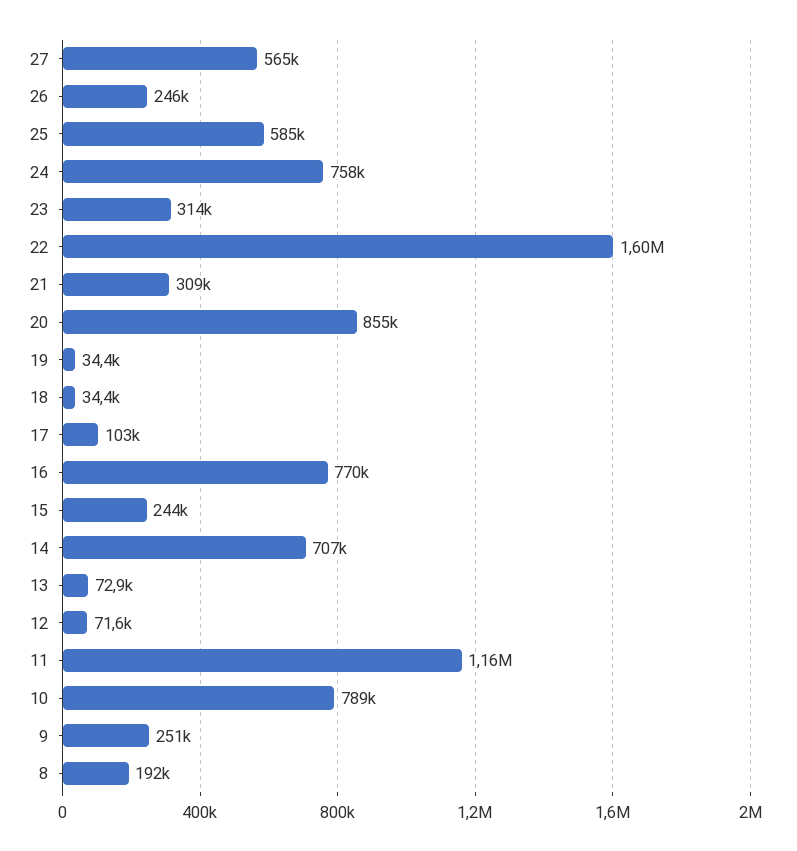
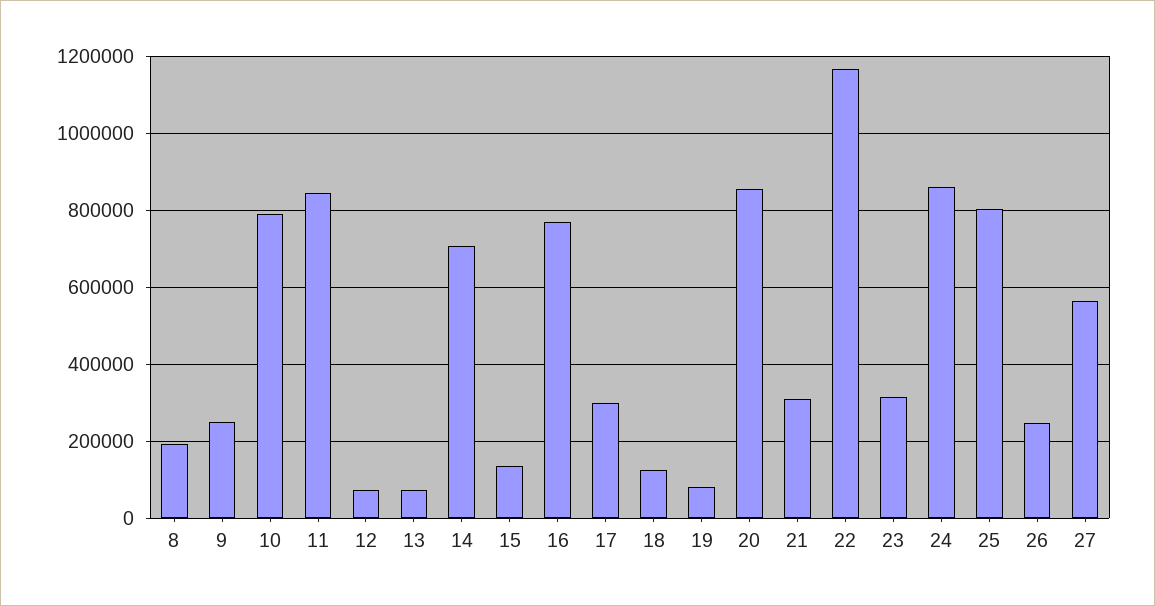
  {
    "27": 565000,
    "26": 246000,
-   "25": 585000,
+   "25": 800000,
-   "24": 758000,
+   "24": 860000,
    "23": 314000,
-   "22": 1600000,
+   "22": 1160000,
    "21": 309000,
    "20": 855000,
-   "19": 34400,
+   "19": 80000,
-   "18": 34400,
+   "18": 120000,
-   "17": 103000,
+   "17": 300000,
    "16": 770000,
-   "15": 244000,
+   "15": 140000,
    "14": 707000,
    "13": 72900,
    "12": 71600,
-   "11": 1160000,
+   "11": 840000,
    "10": 789000,
    "9": 251000,
    "8": 192000
  }

